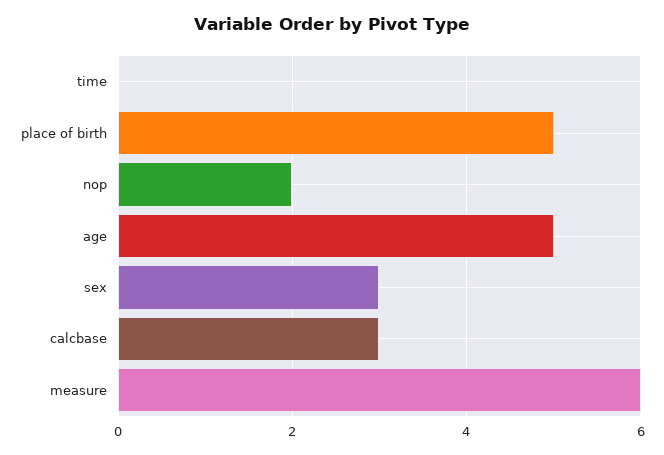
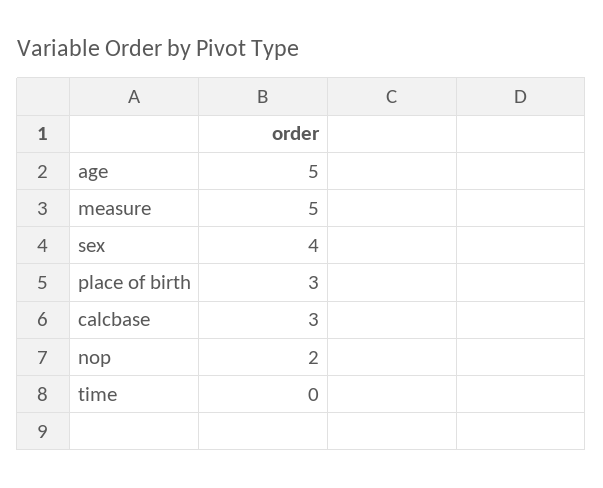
  {
    "time": 0,
-   "place of birth": 5,
+   "place of birth": 3,
    "nop": 2,
    "age": 5,
-   "sex": 3,
+   "sex": 4,
    "calcbase": 3,
-   "measure": 6
+   "measure": 5
  }

